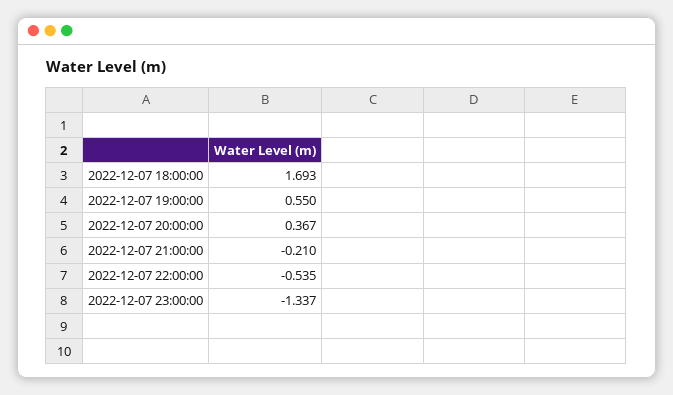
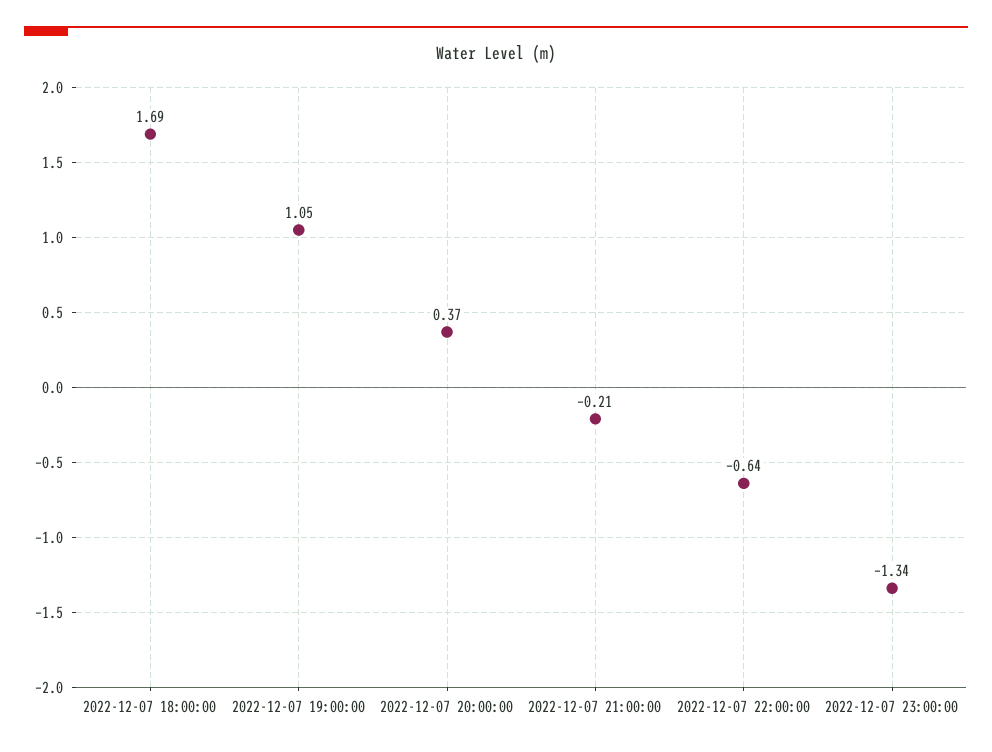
  {
    "2022-12-07 18:00:00": 1.693,
-   "2022-12-07 19:00:00": 0.55,
+   "2022-12-07 19:00:00": 1.05,
    "2022-12-07 20:00:00": 0.367,
    "2022-12-07 21:00:00": -0.21,
-   "2022-12-07 22:00:00": -0.535,
+   "2022-12-07 22:00:00": -0.64,
    "2022-12-07 23:00:00": -1.337
  }

